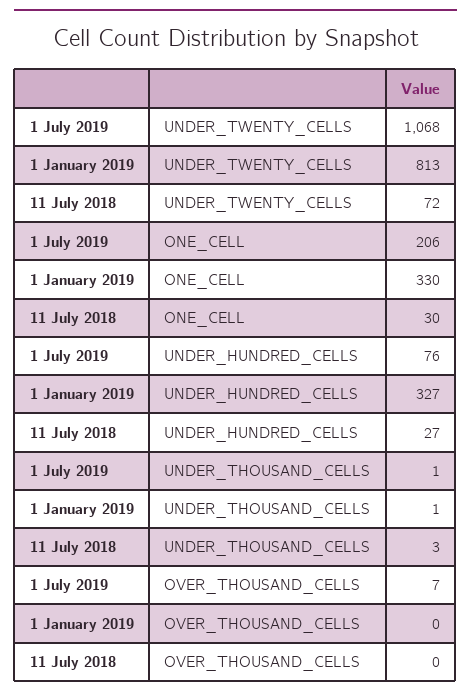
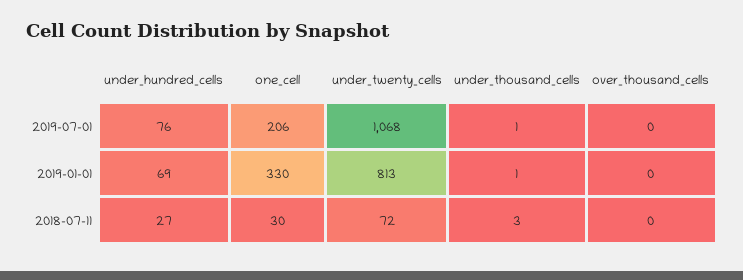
  {
    "1 July 2019": {
      "UNDER_TWENTY_CELLS": 1068,
      "ONE_CELL": 206,
      "UNDER_HUNDRED_CELLS": 76,
      "UNDER_THOUSAND_CELLS": 1,
-     "OVER_THOUSAND_CELLS": 7
+     "OVER_THOUSAND_CELLS": 0
    },
    "1 January 2019": {
      "UNDER_TWENTY_CELLS": 813,
      "ONE_CELL": 330,
-     "UNDER_HUNDRED_CELLS": 327,
+     "UNDER_HUNDRED_CELLS": 69,
      "UNDER_THOUSAND_CELLS": 1,
      "OVER_THOUSAND_CELLS": 0
    },
    "11 July 2018": {
      "UNDER_TWENTY_CELLS": 72,
      "ONE_CELL": 30,
      "UNDER_HUNDRED_CELLS": 27,
      "UNDER_THOUSAND_CELLS": 3,
      "OVER_THOUSAND_CELLS": 0
    }
  }

